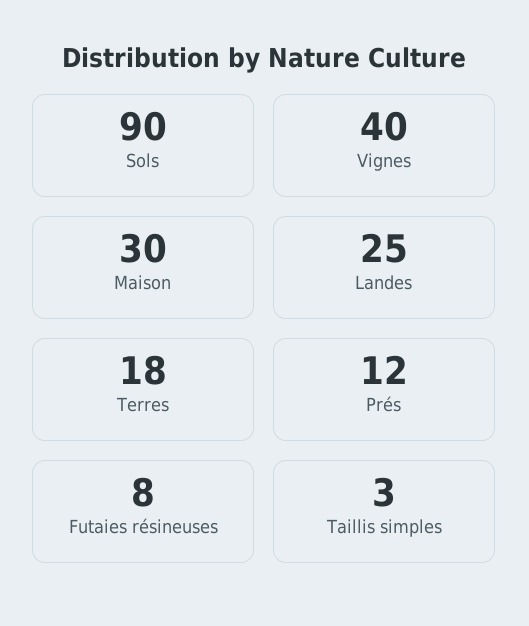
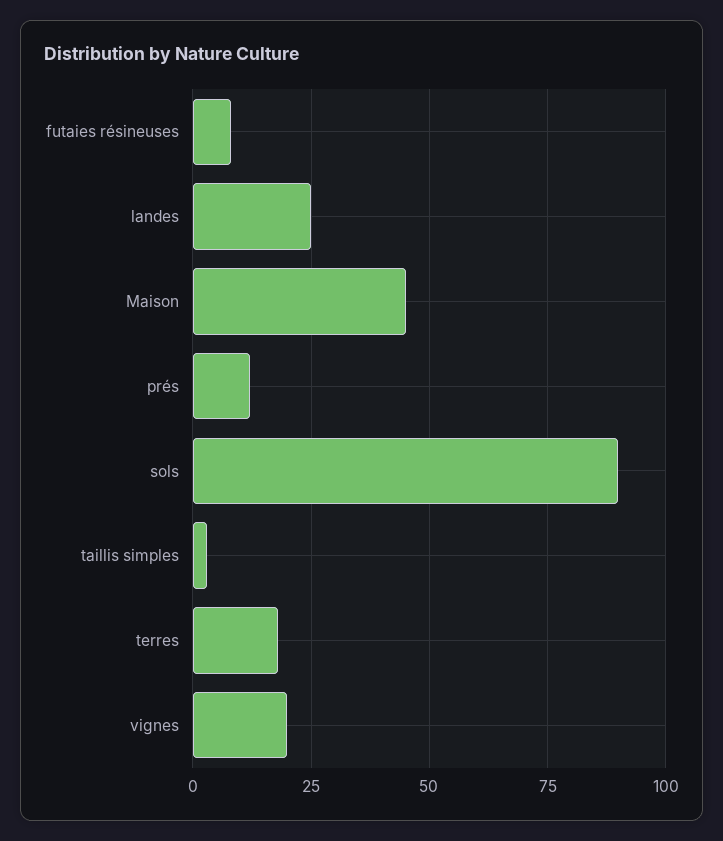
  {
    "Sols": 90,
-   "Vignes": 40,
+   "Vignes": 20,
-   "Maison": 30,
+   "Maison": 45,
    "Landes": 25,
    "Terres": 18,
    "Prés": 12,
    "Futaies résineuses": 8,
    "Taillis simples": 3
  }

